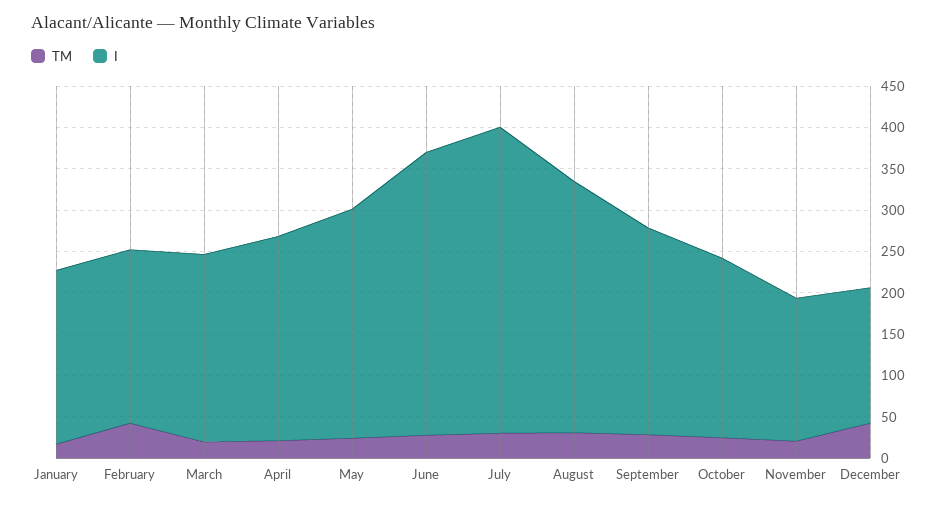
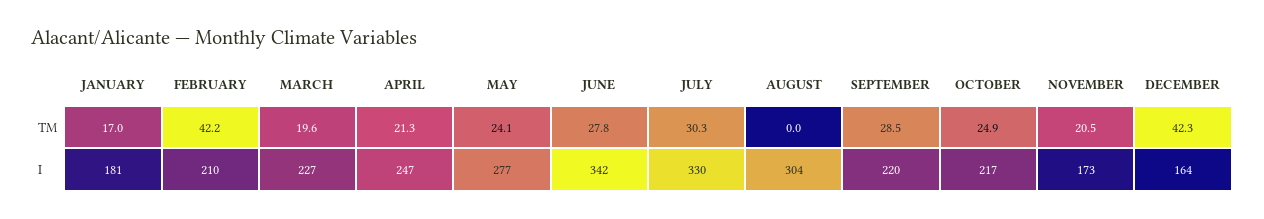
  {
    "TM": {
      "January": 17,
      "February": 42.2,
      "March": 19.6,
      "April": 21.3,
      "May": 24.1,
      "June": 27.8,
      "July": 30.3,
-     "August": 30,
+     "August": 0,
      "September": 28.5,
      "October": 24.9,
      "November": 20.5,
      "December": 42.3
    },
    "I": {
-     "January": 210,
+     "January": 181,
      "February": 210,
      "March": 227,
      "April": 247,
      "May": 277,
      "June": 342,
-     "July": 370,
+     "July": 330,
      "August": 304,
-     "September": 250,
+     "September": 220,
      "October": 217,
      "November": 173,
      "December": 164
    }
  }

